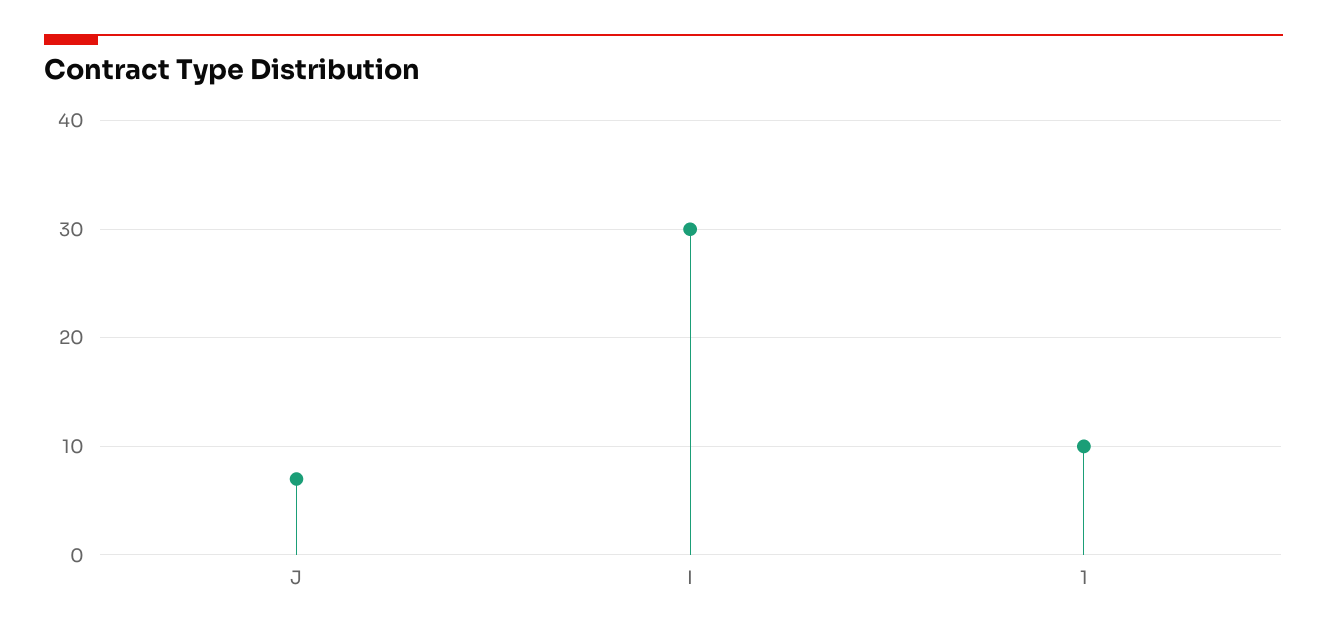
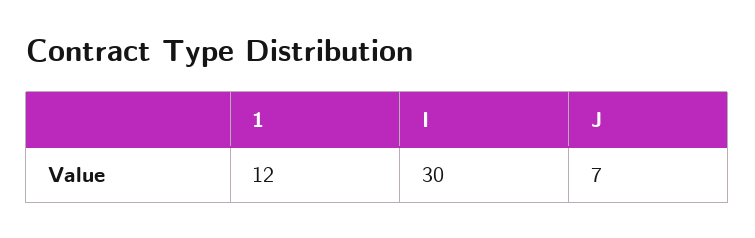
  {
    "J": 7,
    "I": 30,
-   "1": 10
+   "1": 12
  }

